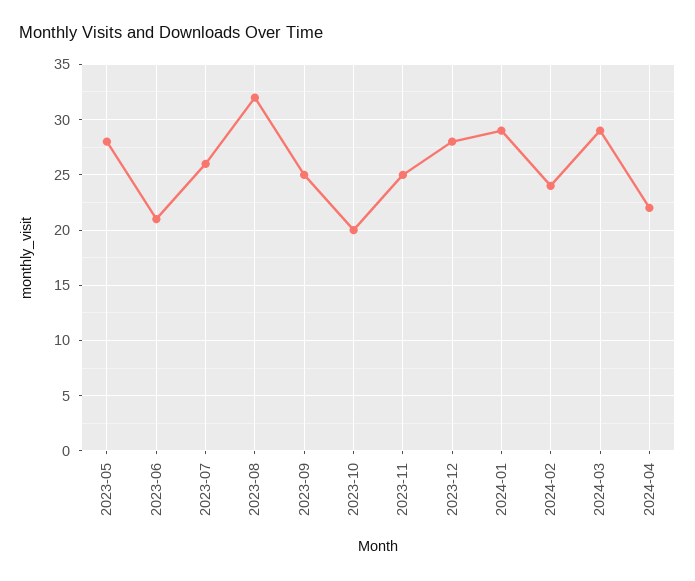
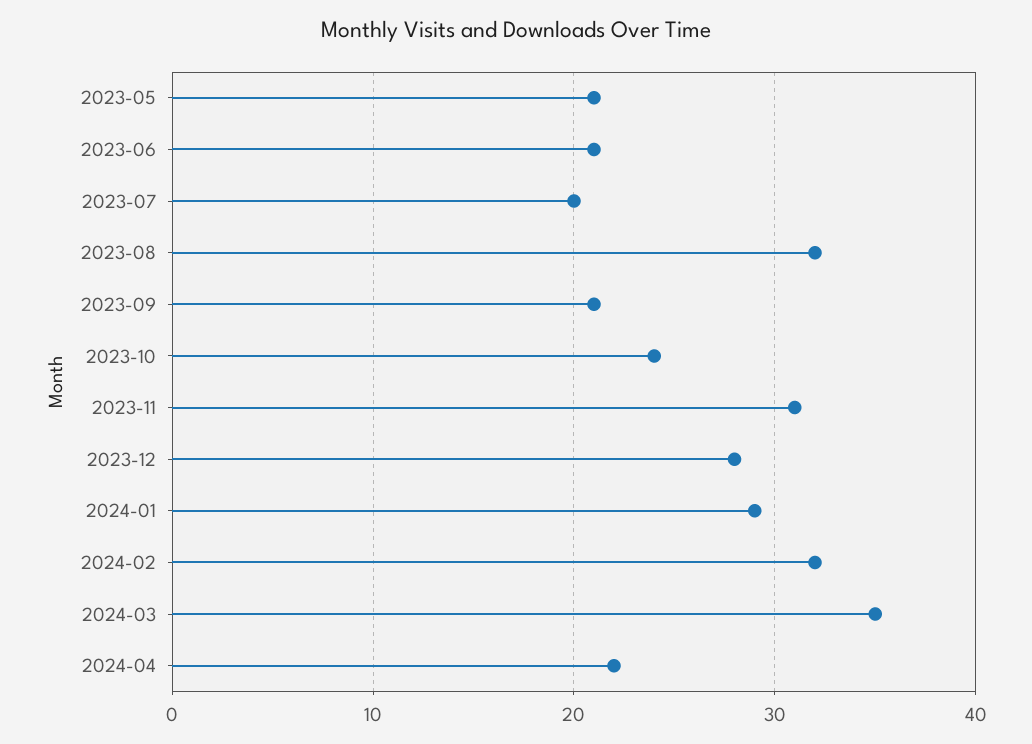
  {
-   "2023-05": 28,
+   "2023-05": 21,
    "2023-06": 21,
-   "2023-07": 26,
+   "2023-07": 20,
    "2023-08": 32,
-   "2023-09": 25,
+   "2023-09": 21,
-   "2023-10": 20,
+   "2023-10": 24,
-   "2023-11": 25,
+   "2023-11": 31,
    "2023-12": 28,
    "2024-01": 29,
-   "2024-02": 24,
+   "2024-02": 32,
-   "2024-03": 29,
+   "2024-03": 35,
    "2024-04": 22
  }

